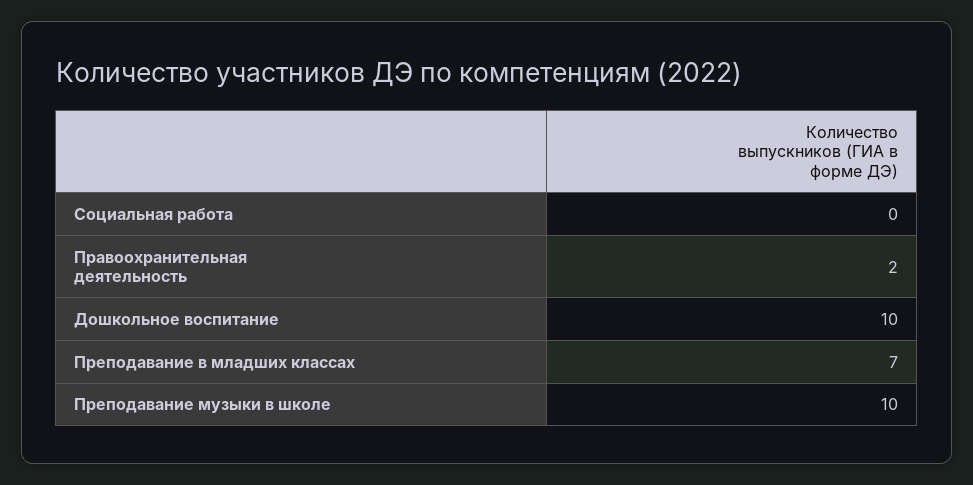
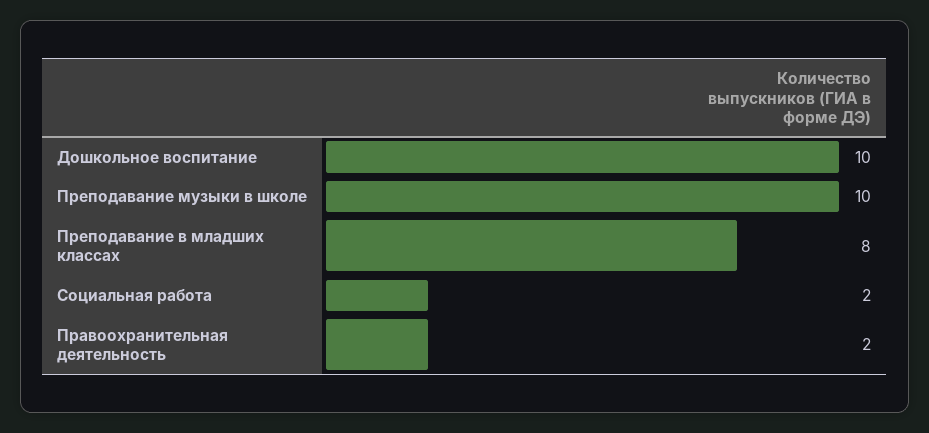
  {
-   "Социальная работа": 0,
+   "Социальная работа": 2,
    "Правоохранительная деятельность": 2,
    "Дошкольное воспитание": 10,
-   "Преподавание в младших классах": 7,
+   "Преподавание в младших классах": 8,
    "Преподавание музыки в школе": 10
  }

